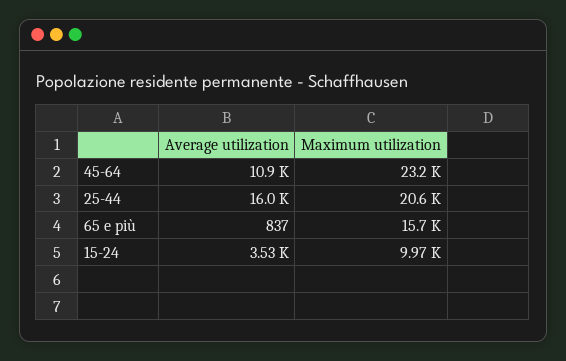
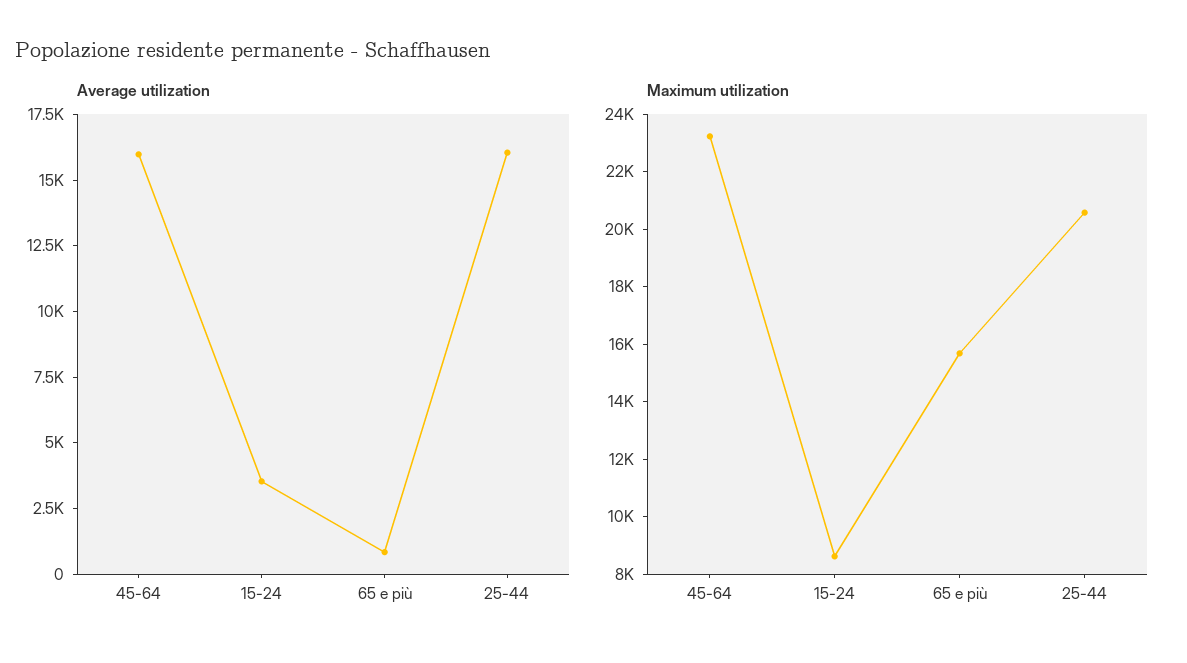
  {
    "Average utilization": {
-     "45-64": 10900,
+     "45-64": 16000,
      "25-44": 16000,
      "65 e più": 837,
      "15-24": 3530
    },
    "Maximum utilization": {
      "45-64": 23200,
      "25-44": 20600,
      "65 e più": 15700,
-     "15-24": 9970
+     "15-24": 8500
    }
  }

